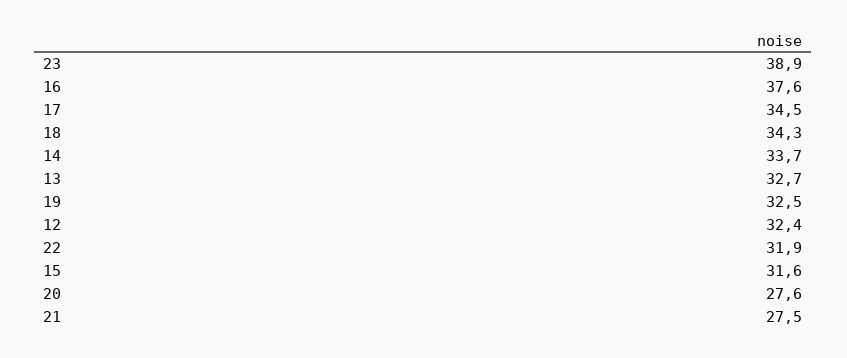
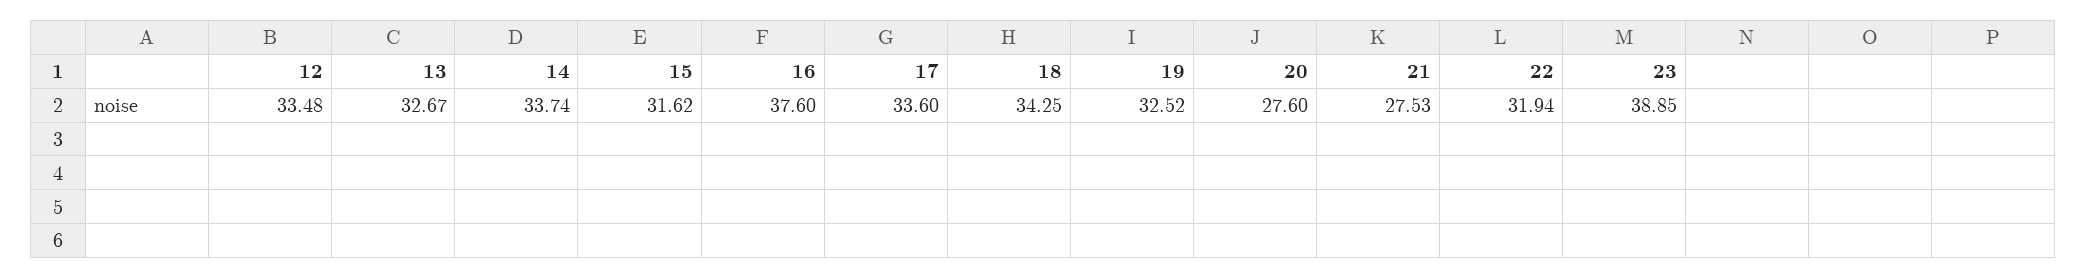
  {
    "23": 38.85,
    "16": 37.6,
-   "17": 34.5,
+   "17": 33.6,
    "18": 34.25,
    "14": 33.74,
    "13": 32.67,
    "19": 32.52,
-   "12": 32.4,
+   "12": 33.48,
    "22": 31.94,
    "15": 31.62,
    "20": 27.6,
    "21": 27.53
  }

